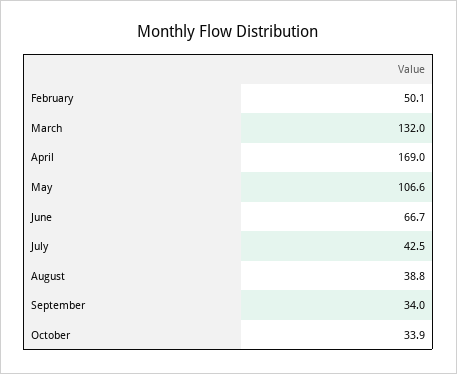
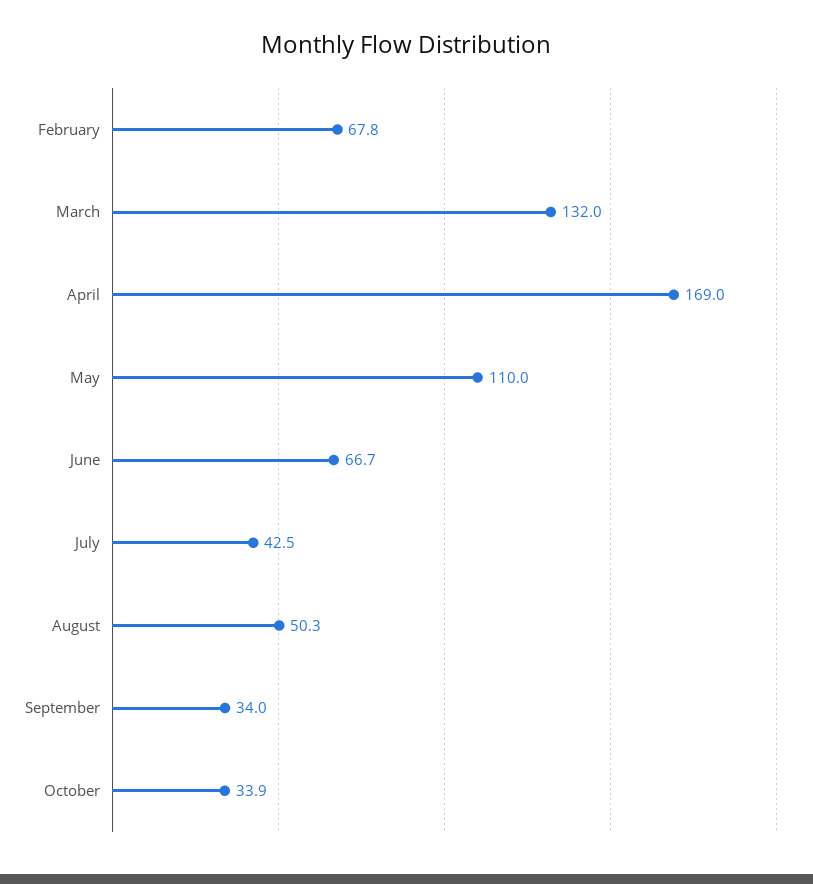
  {
-   "February": 50.1,
+   "February": 67.8,
    "March": 132,
    "April": 169,
-   "May": 106.6,
+   "May": 110,
    "June": 66.7,
    "July": 42.5,
-   "August": 38.8,
+   "August": 50.3,
    "September": 34,
    "October": 33.9
  }

